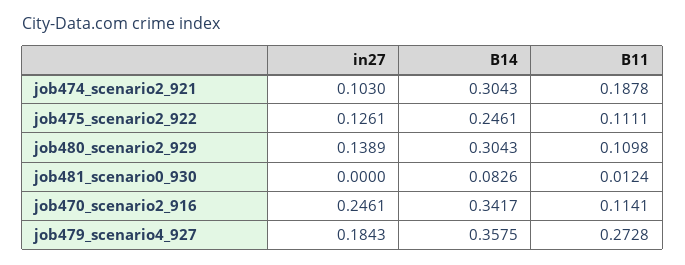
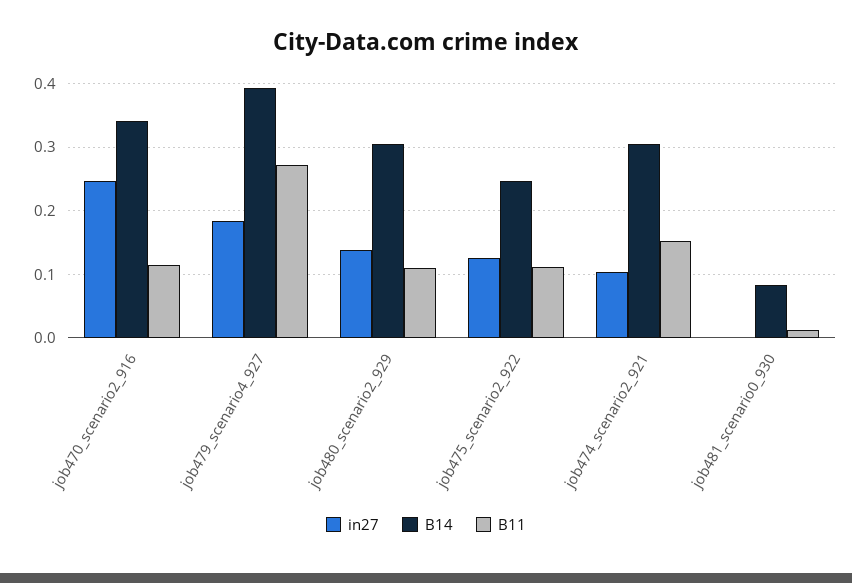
  {
    "in27": {
      "job474_scenario2_921": 0.103,
      "job475_scenario2_922": 0.1261,
      "job480_scenario2_929": 0.1389,
      "job481_scenario0_930": 0,
      "job470_scenario2_916": 0.2461,
      "job479_scenario4_927": 0.1843
    },
    "B14": {
      "job474_scenario2_921": 0.3043,
      "job475_scenario2_922": 0.2461,
      "job480_scenario2_929": 0.3043,
      "job481_scenario0_930": 0.0826,
      "job470_scenario2_916": 0.3417,
-     "job479_scenario4_927": 0.3575
+     "job479_scenario4_927": 0.39
    },
    "B11": {
-     "job474_scenario2_921": 0.1878,
+     "job474_scenario2_921": 0.15,
      "job475_scenario2_922": 0.1111,
      "job480_scenario2_929": 0.1098,
      "job481_scenario0_930": 0.0124,
      "job470_scenario2_916": 0.1141,
      "job479_scenario4_927": 0.2728
    }
  }

